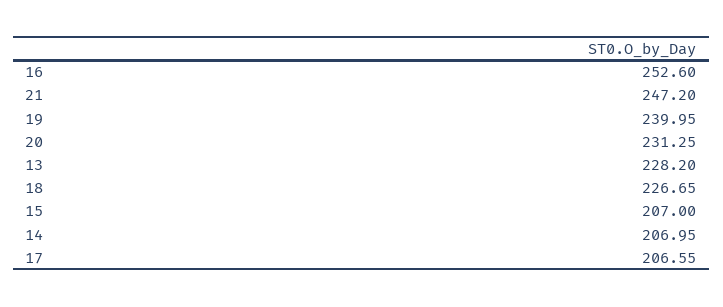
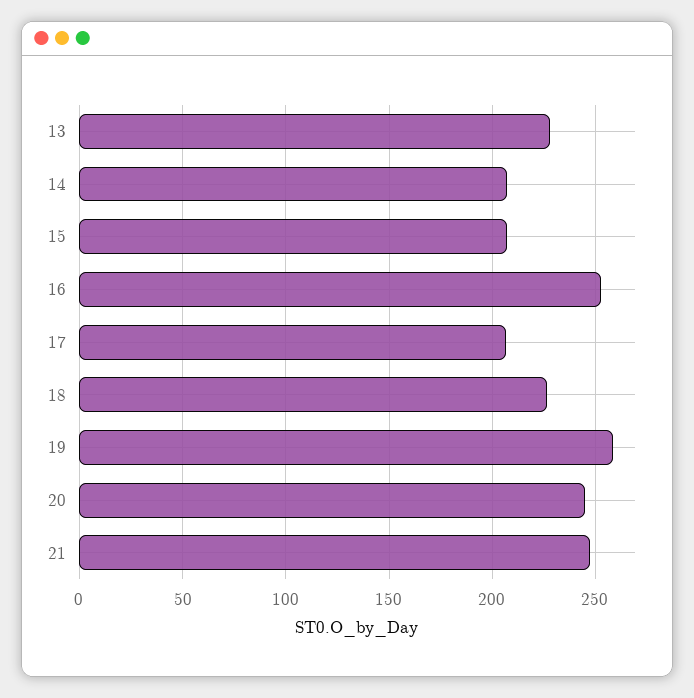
  {
    "16": 252.6,
    "21": 247.2,
-   "19": 239.95,
+   "19": 260,
-   "20": 231.25,
+   "20": 245,
    "13": 228.2,
    "18": 226.65,
    "15": 207,
    "14": 206.95,
    "17": 206.55
  }

